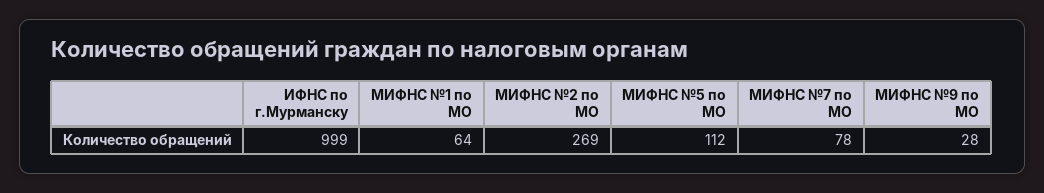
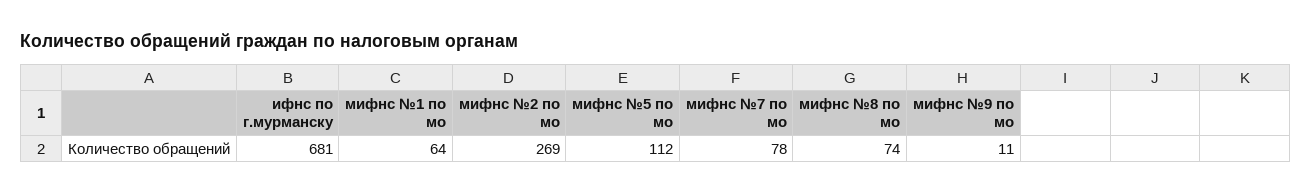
  {
-   "ИФНС по г.Мурманску": 999,
+   "ИФНС по г.Мурманску": 681,
    "МИФНС №1 по МО": 64,
    "МИФНС №2 по МО": 269,
    "МИФНС №5 по МО": 112,
    "МИФНС №7 по МО": 78,
-   "МИФНС №9 по МО": 28
+   "МИФНС №9 по МО": 11,
+   "мифнс №8 по мо": 74
  }

